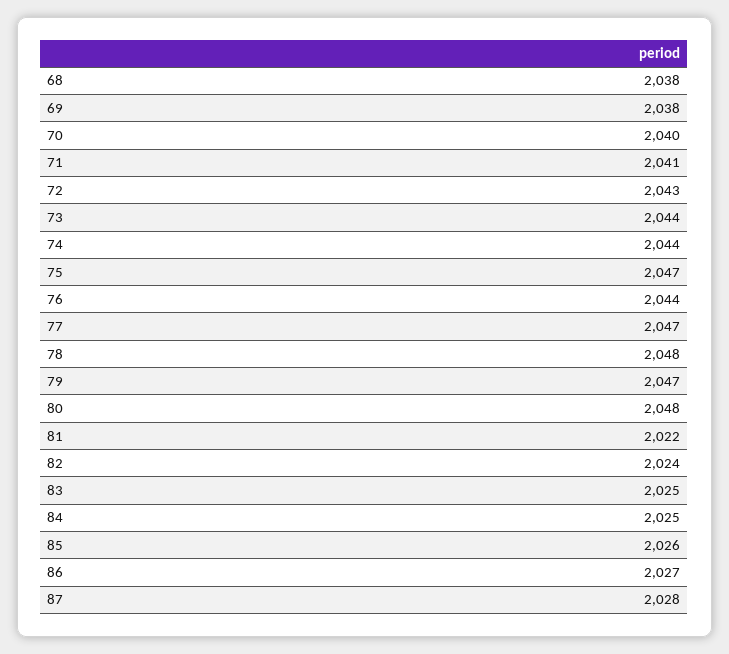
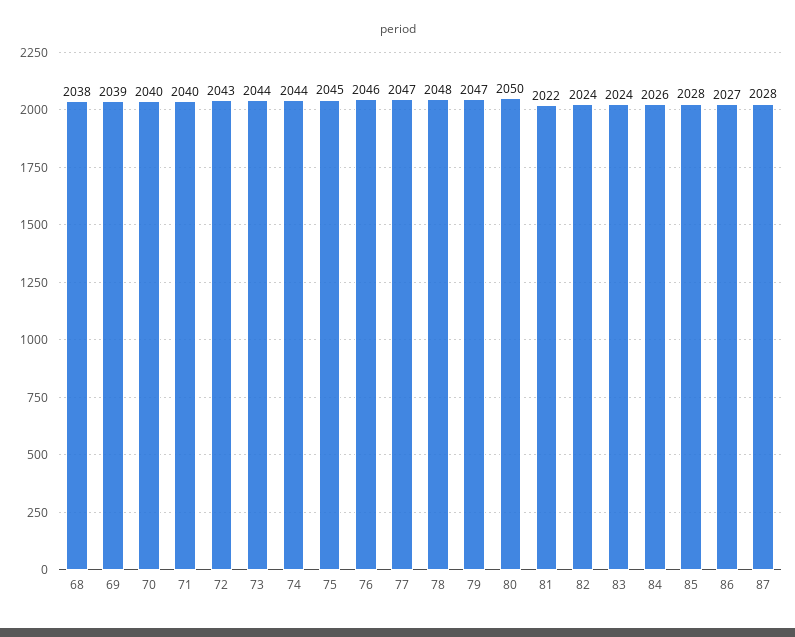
  {
    "68": 2038,
-   "69": 2038,
+   "69": 2039,
    "70": 2040,
-   "71": 2041,
+   "71": 2040,
    "72": 2043,
    "73": 2044,
    "74": 2044,
-   "75": 2047,
+   "75": 2045,
-   "76": 2044,
+   "76": 2046,
    "77": 2047,
    "78": 2048,
    "79": 2047,
-   "80": 2048,
+   "80": 2050,
    "81": 2022,
    "82": 2024,
-   "83": 2025,
+   "83": 2024,
-   "84": 2025,
+   "84": 2026,
-   "85": 2026,
+   "85": 2028,
    "86": 2027,
    "87": 2028
  }

